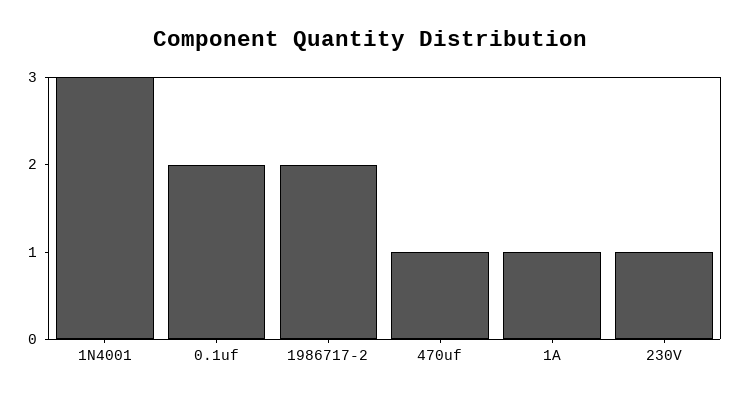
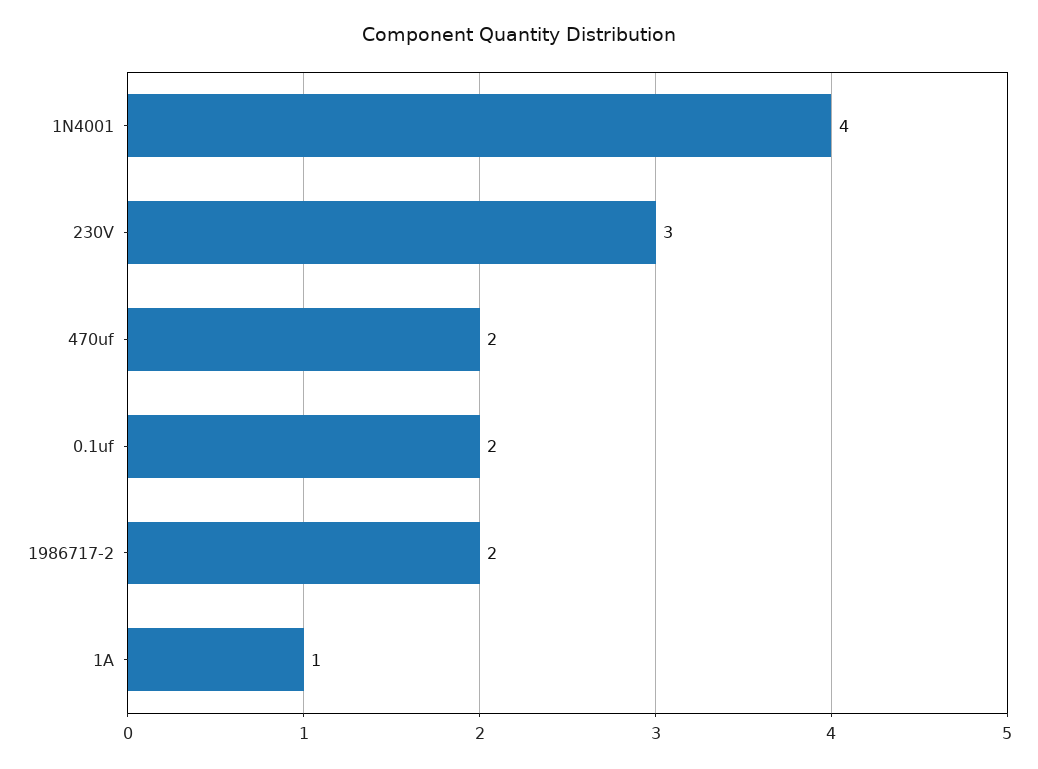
  {
-   "1N4001": 3,
+   "1N4001": 4,
    "0.1uf": 2,
    "1986717-2": 2,
-   "470uf": 1,
+   "470uf": 2,
    "1A": 1,
-   "230V": 1
+   "230V": 3
  }

